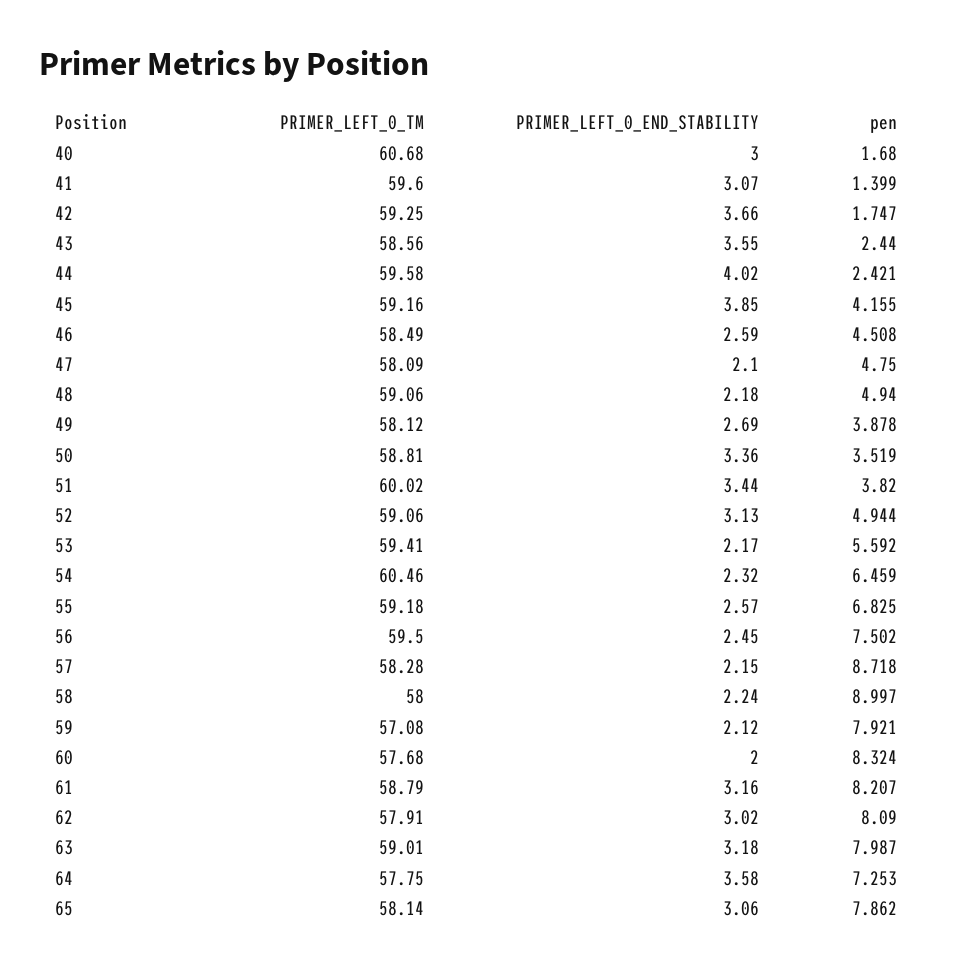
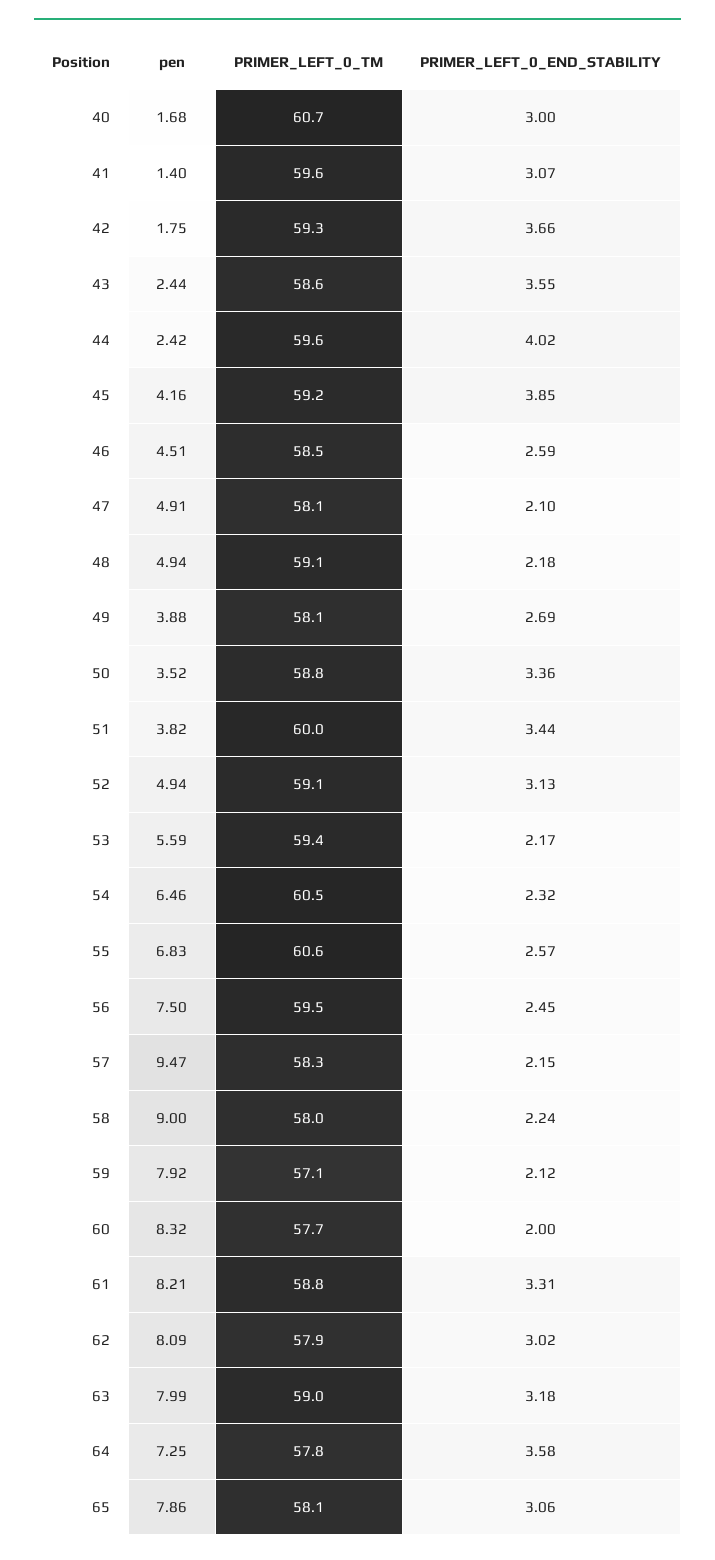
  {
    "PRIMER_LEFT_0_TM": {
      "40": 60.68,
      "41": 59.6,
      "42": 59.25,
      "43": 58.56,
      "44": 59.58,
      "45": 59.16,
      "46": 58.49,
      "47": 58.09,
      "48": 59.06,
      "49": 58.12,
      "50": 58.81,
      "51": 60.02,
      "52": 59.06,
      "53": 59.41,
      "54": 60.46,
-     "55": 59.18,
+     "55": 60.6,
      "56": 59.5,
      "57": 58.28,
      "58": 58,
      "59": 57.08,
      "60": 57.68,
      "61": 58.79,
      "62": 57.91,
      "63": 59.01,
      "64": 57.75,
      "65": 58.14
    },
    "PRIMER_LEFT_0_END_STABILITY": {
      "40": 3,
      "41": 3.07,
      "42": 3.66,
      "43": 3.55,
      "44": 4.02,
      "45": 3.85,
      "46": 2.59,
      "47": 2.1,
      "48": 2.18,
      "49": 2.69,
      "50": 3.36,
      "51": 3.44,
      "52": 3.13,
      "53": 2.17,
      "54": 2.32,
      "55": 2.57,
      "56": 2.45,
      "57": 2.15,
      "58": 2.24,
      "59": 2.12,
      "60": 2,
-     "61": 3.16,
+     "61": 3.31,
      "62": 3.02,
      "63": 3.18,
      "64": 3.58,
      "65": 3.06
    },
    "pen": {
      "40": 1.68,
      "41": 1.399,
      "42": 1.747,
      "43": 2.44,
      "44": 2.421,
      "45": 4.155,
      "46": 4.508,
-     "47": 4.75,
+     "47": 4.91,
      "48": 4.94,
      "49": 3.878,
      "50": 3.519,
      "51": 3.82,
      "52": 4.944,
      "53": 5.592,
      "54": 6.459,
      "55": 6.825,
      "56": 7.502,
-     "57": 8.718,
+     "57": 9.47,
      "58": 8.997,
      "59": 7.921,
      "60": 8.324,
      "61": 8.207,
      "62": 8.09,
      "63": 7.987,
      "64": 7.253,
      "65": 7.862
    }
  }

